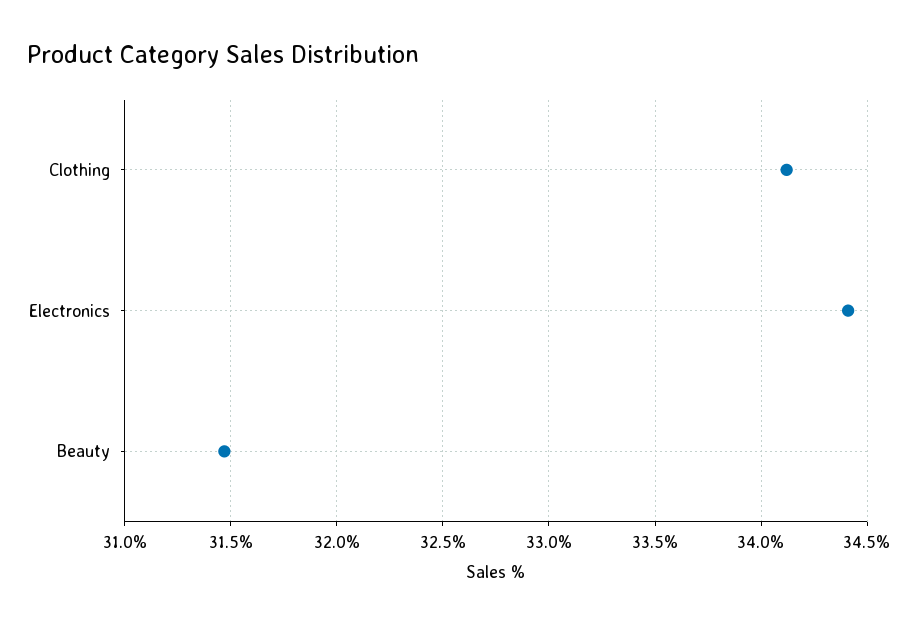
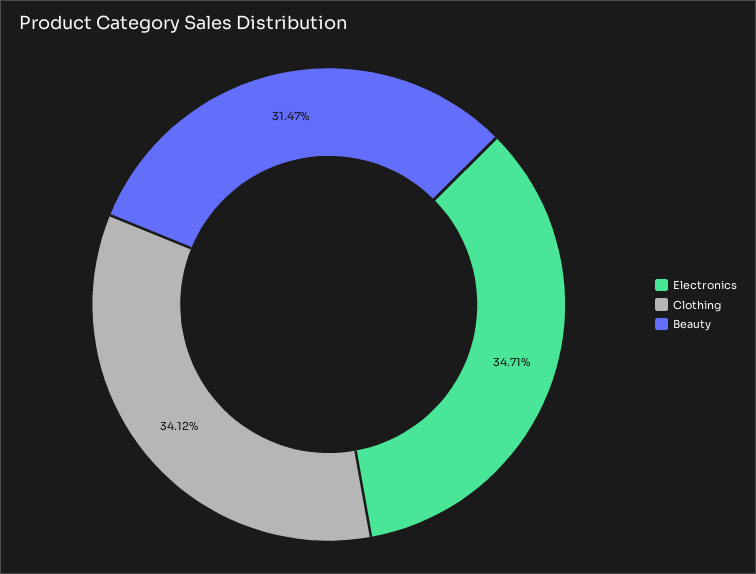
  {
    "Clothing": 34.12,
-   "Electronics": 34.4,
+   "Electronics": 34.71,
    "Beauty": 31.47
  }

